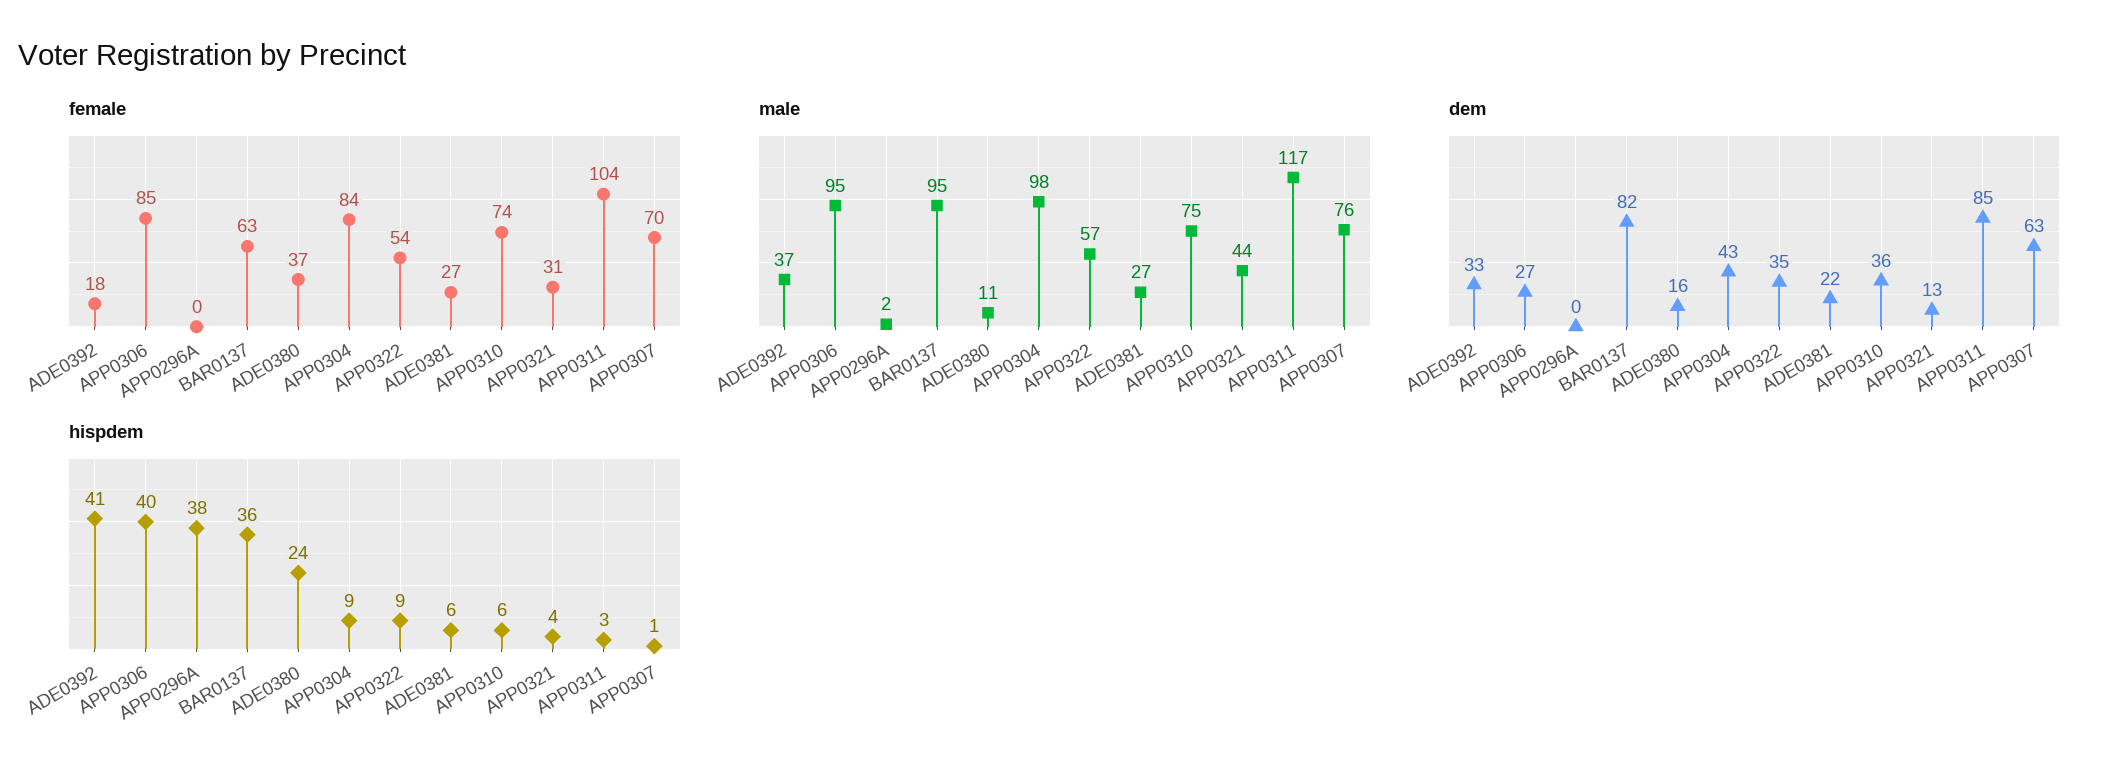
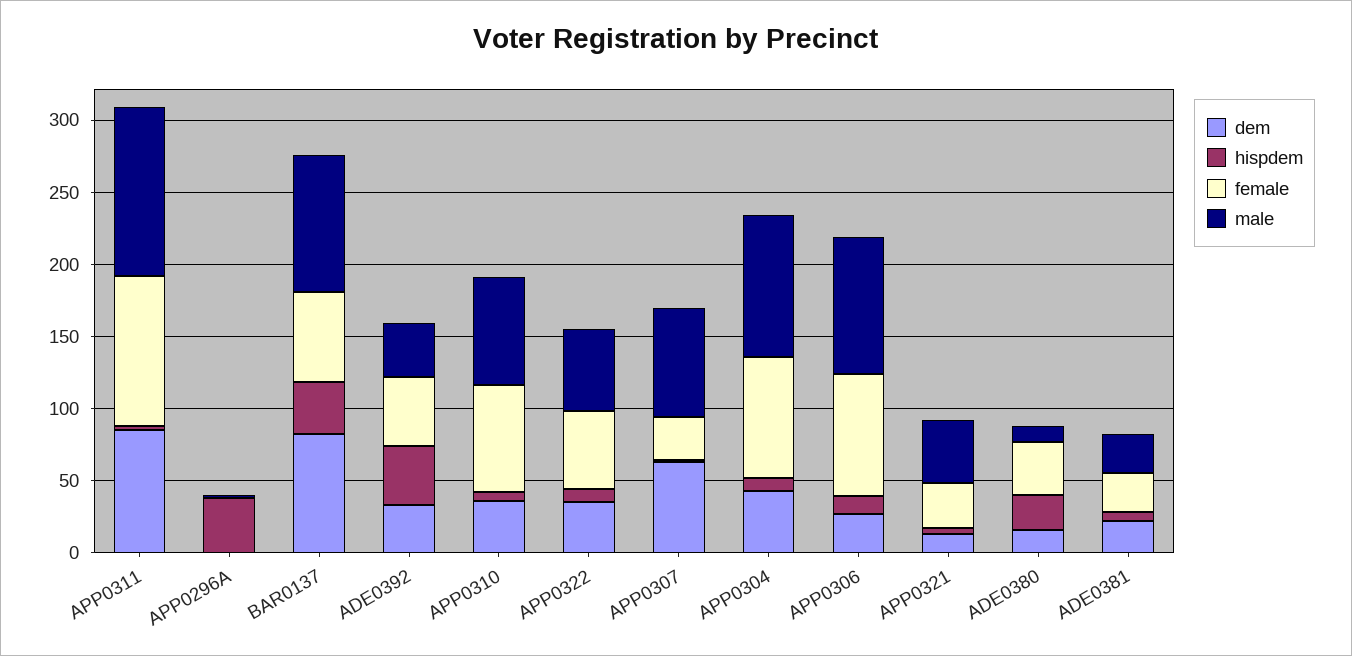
  {
    "female": {
-     "ADE0392": 18,
+     "ADE0392": 50,
      "APP0306": 85,
      "APP0296A": 0,
      "BAR0137": 63,
      "ADE0380": 37,
      "APP0304": 84,
      "APP0322": 54,
      "ADE0381": 27,
      "APP0310": 74,
      "APP0321": 31,
      "APP0311": 104,
-     "APP0307": 70
+     "APP0307": 30
    },
    "male": {
      "ADE0392": 37,
      "APP0306": 95,
      "APP0296A": 2,
      "BAR0137": 95,
      "ADE0380": 11,
      "APP0304": 98,
      "APP0322": 57,
      "ADE0381": 27,
      "APP0310": 75,
      "APP0321": 44,
      "APP0311": 117,
      "APP0307": 76
    },
    "dem": {
      "ADE0392": 33,
      "APP0306": 27,
      "APP0296A": 0,
      "BAR0137": 82,
      "ADE0380": 16,
      "APP0304": 43,
      "APP0322": 35,
      "ADE0381": 22,
      "APP0310": 36,
      "APP0321": 13,
      "APP0311": 85,
      "APP0307": 63
    },
    "hispdem": {
      "ADE0392": 41,
-     "APP0306": 40,
+     "APP0306": 10,
      "APP0296A": 38,
      "BAR0137": 36,
      "ADE0380": 24,
      "APP0304": 9,
      "APP0322": 9,
      "ADE0381": 6,
      "APP0310": 6,
      "APP0321": 4,
      "APP0311": 3,
      "APP0307": 1
    }
  }

